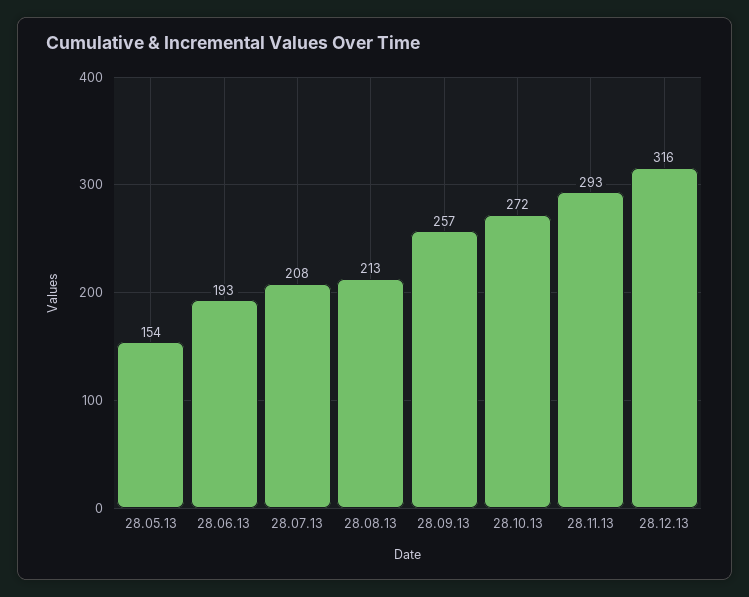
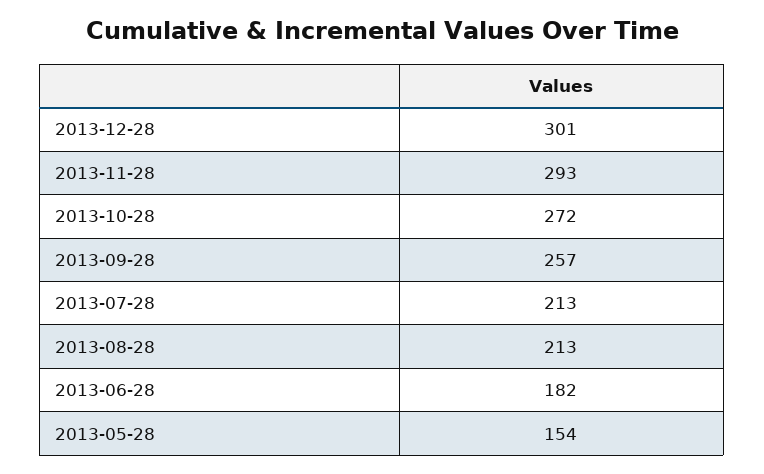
  {
    "28.05.13": 154,
-   "28.06.13": 193,
+   "28.06.13": 182,
-   "28.07.13": 208,
+   "28.07.13": 213,
    "28.08.13": 213,
    "28.09.13": 257,
    "28.10.13": 272,
    "28.11.13": 293,
-   "28.12.13": 316
+   "28.12.13": 301
  }

